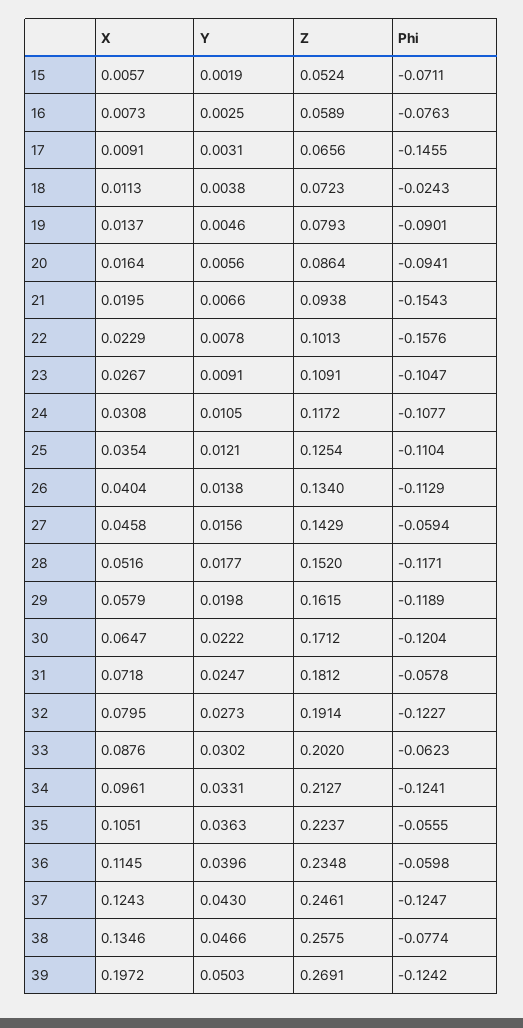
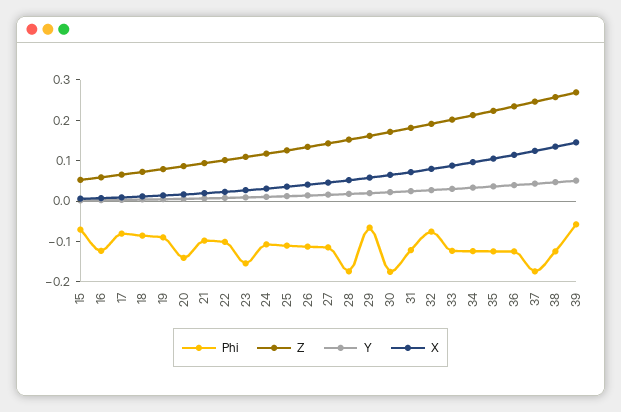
  {
    "X": {
      "15": 0.0057,
      "16": 0.0073,
      "17": 0.0091,
      "18": 0.0113,
      "19": 0.0137,
      "20": 0.0164,
      "21": 0.0195,
      "22": 0.0229,
      "23": 0.0267,
      "24": 0.0308,
      "25": 0.0354,
      "26": 0.0404,
      "27": 0.0458,
      "28": 0.0516,
      "29": 0.0579,
      "30": 0.0647,
      "31": 0.0718,
      "32": 0.0795,
      "33": 0.0876,
      "34": 0.0961,
      "35": 0.1051,
      "36": 0.1145,
      "37": 0.1243,
      "38": 0.1346,
-     "39": 0.1972
+     "39": 0.14
    },
    "Y": {
      "15": 0.0019,
      "16": 0.0025,
      "17": 0.0031,
      "18": 0.0038,
      "19": 0.0046,
      "20": 0.0056,
      "21": 0.0066,
      "22": 0.0078,
      "23": 0.0091,
      "24": 0.0105,
      "25": 0.0121,
      "26": 0.0138,
      "27": 0.0156,
      "28": 0.0177,
      "29": 0.0198,
      "30": 0.0222,
      "31": 0.0247,
      "32": 0.0273,
      "33": 0.0302,
      "34": 0.0331,
      "35": 0.0363,
      "36": 0.0396,
      "37": 0.043,
      "38": 0.0466,
      "39": 0.0503
    },
    "Z": {
      "15": 0.0524,
      "16": 0.0589,
      "17": 0.0656,
      "18": 0.0723,
      "19": 0.0793,
      "20": 0.0864,
      "21": 0.0938,
      "22": 0.1013,
      "23": 0.1091,
      "24": 0.1172,
      "25": 0.1254,
      "26": 0.134,
      "27": 0.1429,
      "28": 0.152,
      "29": 0.1615,
      "30": 0.1712,
      "31": 0.1812,
      "32": 0.1914,
      "33": 0.202,
      "34": 0.2127,
      "35": 0.2237,
      "36": 0.2348,
      "37": 0.2461,
      "38": 0.2575,
      "39": 0.2691
    },
    "Phi": {
      "15": -0.0711,
-     "16": -0.0763,
+     "16": -0.12,
-     "17": -0.1455,
+     "17": -0.08,
-     "18": -0.0243,
+     "18": -0.08,
      "19": -0.0901,
-     "20": -0.0941,
+     "20": -0.14,
-     "21": -0.1543,
+     "21": -0.1,
-     "22": -0.1576,
+     "22": -0.1,
-     "23": -0.1047,
+     "23": -0.16,
      "24": -0.1077,
      "25": -0.1104,
      "26": -0.1129,
-     "27": -0.0594,
+     "27": -0.12,
-     "28": -0.1171,
+     "28": -0.18,
-     "29": -0.1189,
+     "29": -0.06,
-     "30": -0.1204,
+     "30": -0.18,
-     "31": -0.0578,
+     "31": -0.12,
-     "32": -0.1227,
+     "32": -0.08,
-     "33": -0.0623,
+     "33": -0.12,
      "34": -0.1241,
-     "35": -0.0555,
+     "35": -0.12,
-     "36": -0.0598,
+     "36": -0.12,
-     "37": -0.1247,
+     "37": -0.18,
-     "38": -0.0774,
+     "38": -0.12,
-     "39": -0.1242
+     "39": -0.06
    }
  }

